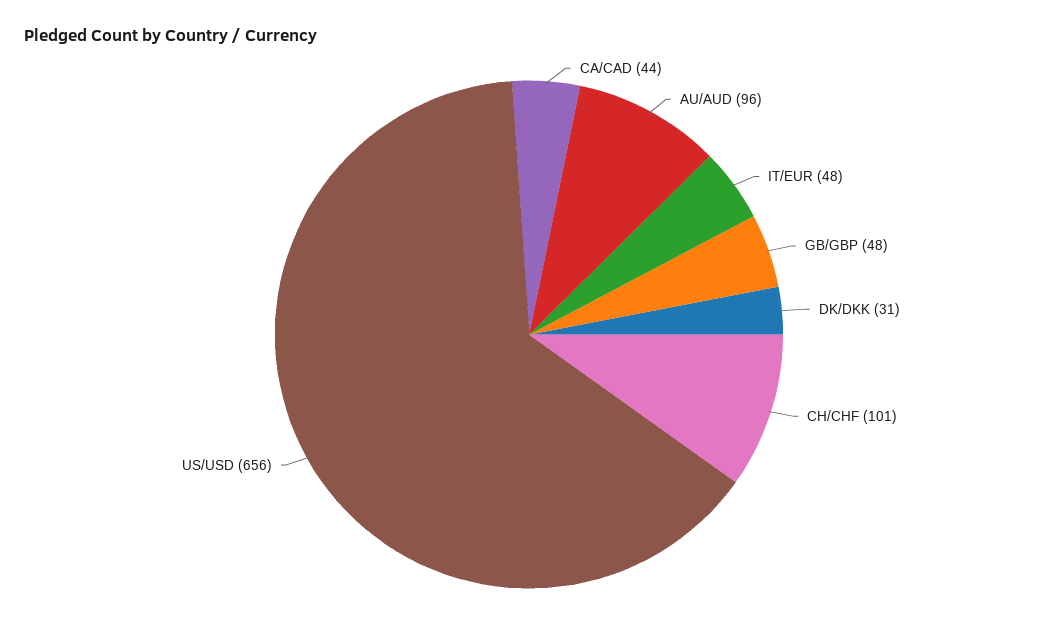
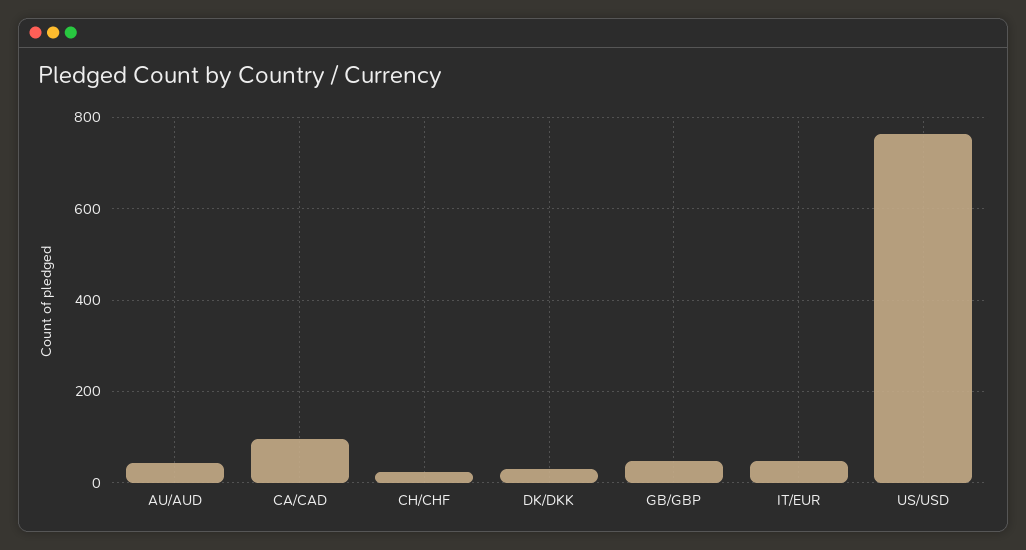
  {
-   "CA/CAD": 44,
+   "CA/CAD": 100,
-   "AU/AUD": 96,
+   "AU/AUD": 40,
    "IT/EUR": 48,
    "GB/GBP": 48,
    "DK/DKK": 31,
-   "CH/CHF": 101,
+   "CH/CHF": 20,
-   "US/USD": 656
+   "US/USD": 760
  }

